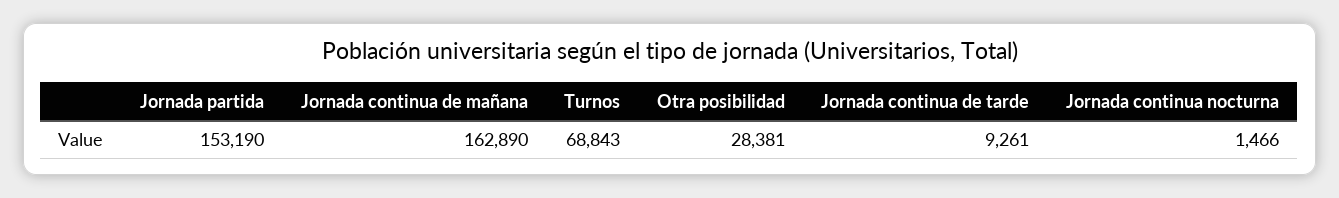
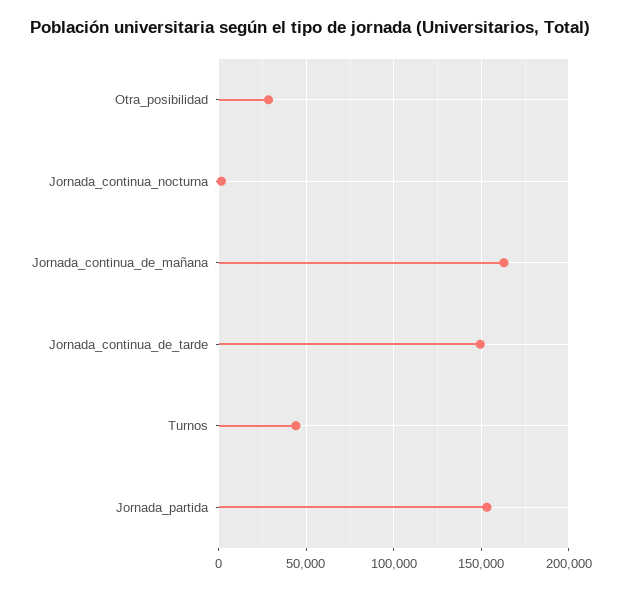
  {
    "Jornada partida": 153190,
    "Jornada continua de mañana": 162890,
-   "Turnos": 68843,
+   "Turnos": 45000,
    "Otra posibilidad": 28381,
-   "Jornada continua de tarde": 9261,
+   "Jornada continua de tarde": 150000,
    "Jornada continua nocturna": 1466
  }

